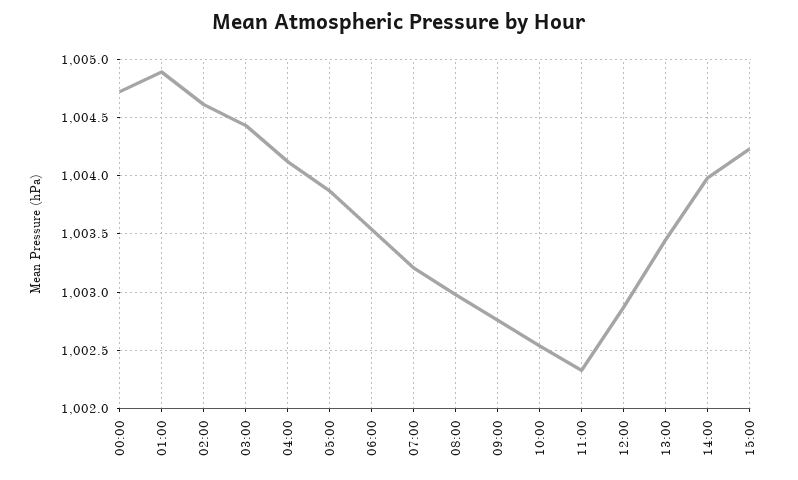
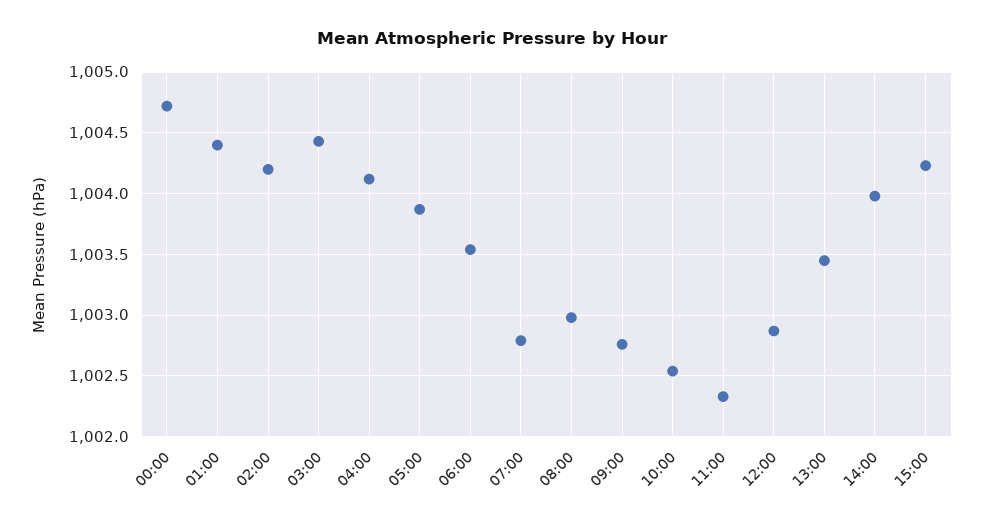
  {
    "00:00": 1004.7,
-   "01:00": 1004.9,
+   "01:00": 1004.4,
-   "02:00": 1004.6,
+   "02:00": 1004.2,
    "03:00": 1004.45,
    "04:00": 1004.1,
    "05:00": 1003.85,
    "06:00": 1003.55,
-   "07:00": 1003.2,
+   "07:00": 1002.8,
    "08:00": 1003,
    "09:00": 1002.75,
    "10:00": 1002.55,
    "11:00": 1002.35,
    "12:00": 1002.85,
    "13:00": 1003.45,
    "14:00": 1004,
    "15:00": 1004.25
  }

